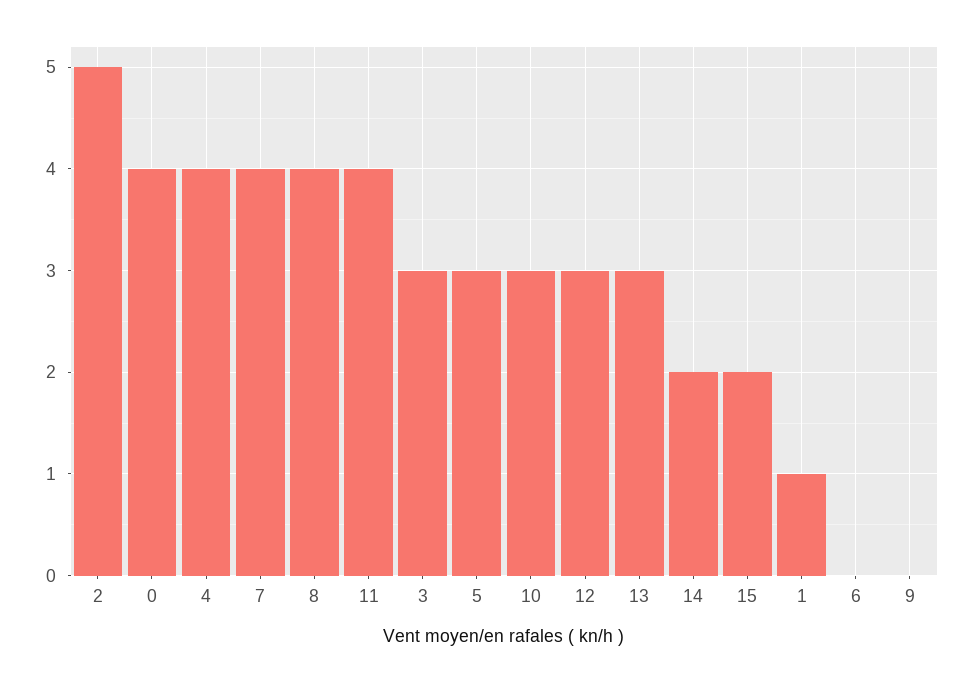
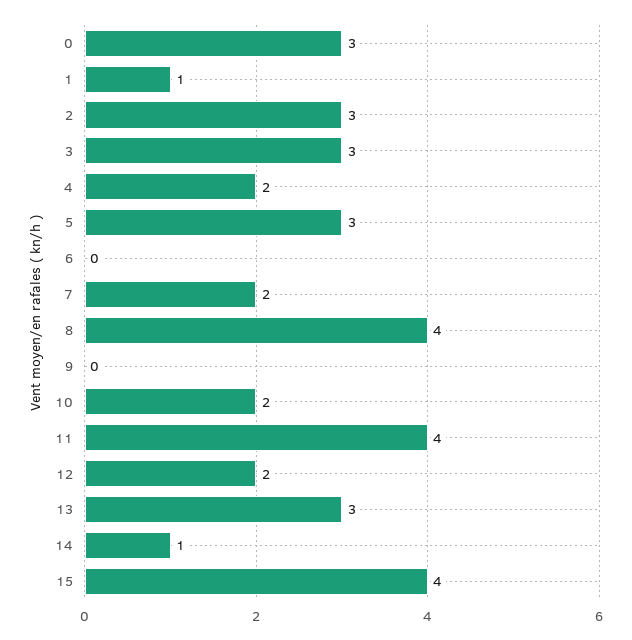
  {
-   "2": 5,
+   "2": 3,
-   "0": 4,
+   "0": 3,
-   "4": 4,
+   "4": 2,
-   "7": 4,
+   "7": 2,
    "8": 4,
    "11": 4,
    "3": 3,
    "5": 3,
-   "10": 3,
+   "10": 2,
-   "12": 3,
+   "12": 2,
    "13": 3,
-   "14": 2,
+   "14": 1,
-   "15": 2,
+   "15": 4,
    "1": 1,
    "6": 0,
    "9": 0
  }

